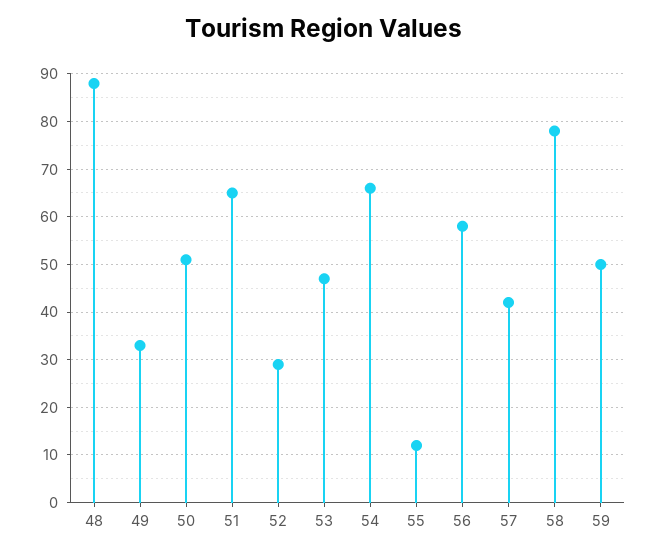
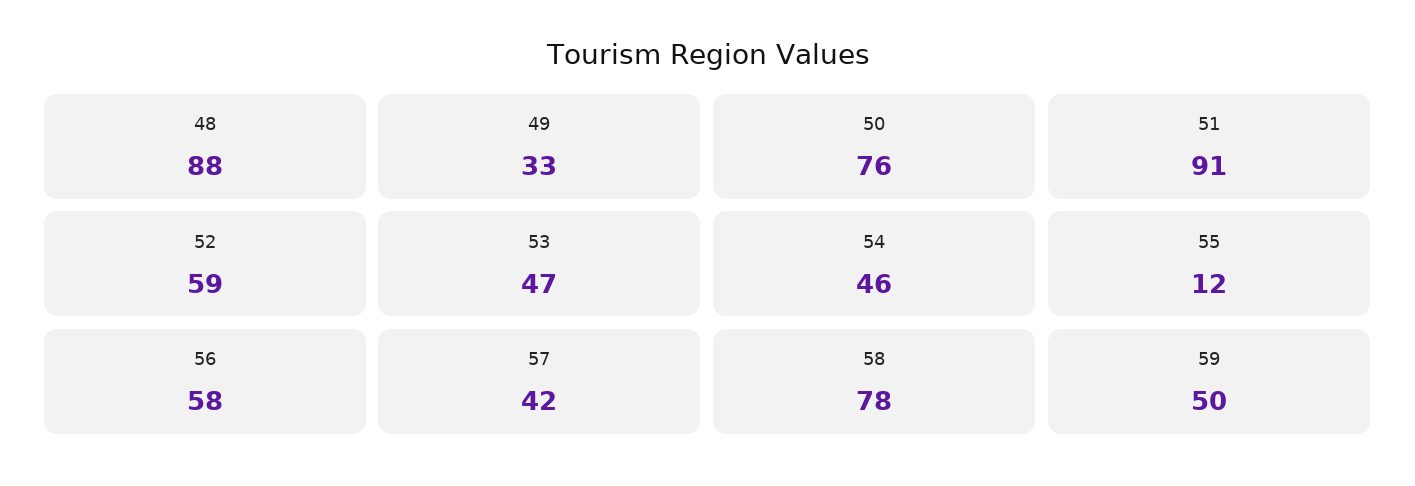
  {
    "48": 88,
    "49": 33,
-   "50": 50,
+   "50": 76,
-   "51": 65,
+   "51": 91,
-   "52": 30,
+   "52": 59,
    "53": 47,
-   "54": 65,
+   "54": 46,
    "55": 12,
    "56": 58,
    "57": 42,
    "58": 78,
    "59": 50
  }

